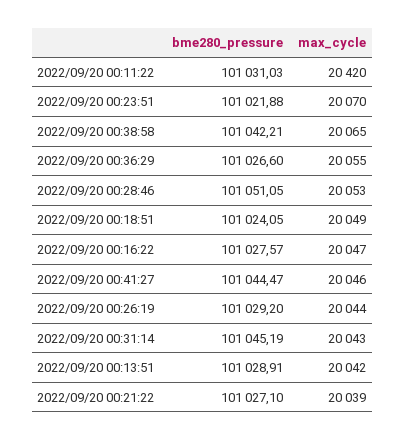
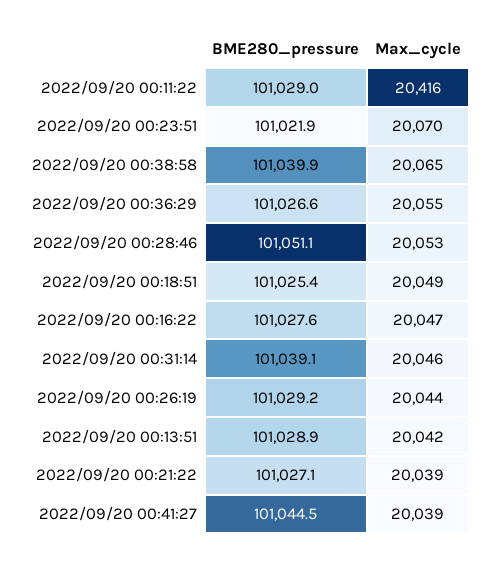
  {
    "bme280_pressure": {
-     "2022/09/20 00:11:22": 101031.03,
+     "2022/09/20 00:11:22": 101029,
      "2022/09/20 00:23:51": 101021.88,
-     "2022/09/20 00:38:58": 101042.21,
+     "2022/09/20 00:38:58": 101039.9,
      "2022/09/20 00:36:29": 101026.6,
      "2022/09/20 00:28:46": 101051.05,
-     "2022/09/20 00:18:51": 101024.05,
+     "2022/09/20 00:18:51": 101025.4,
      "2022/09/20 00:16:22": 101027.57,
      "2022/09/20 00:41:27": 101044.47,
      "2022/09/20 00:26:19": 101029.2,
-     "2022/09/20 00:31:14": 101045.19,
+     "2022/09/20 00:31:14": 101039.1,
      "2022/09/20 00:13:51": 101028.91,
      "2022/09/20 00:21:22": 101027.1
    },
    "max_cycle": {
-     "2022/09/20 00:11:22": 20420,
+     "2022/09/20 00:11:22": 20416,
      "2022/09/20 00:23:51": 20070,
      "2022/09/20 00:38:58": 20065,
      "2022/09/20 00:36:29": 20055,
      "2022/09/20 00:28:46": 20053,
      "2022/09/20 00:18:51": 20049,
      "2022/09/20 00:16:22": 20047,
-     "2022/09/20 00:41:27": 20046,
+     "2022/09/20 00:41:27": 20039,
      "2022/09/20 00:26:19": 20044,
-     "2022/09/20 00:31:14": 20043,
+     "2022/09/20 00:31:14": 20046,
      "2022/09/20 00:13:51": 20042,
      "2022/09/20 00:21:22": 20039
    }
  }

